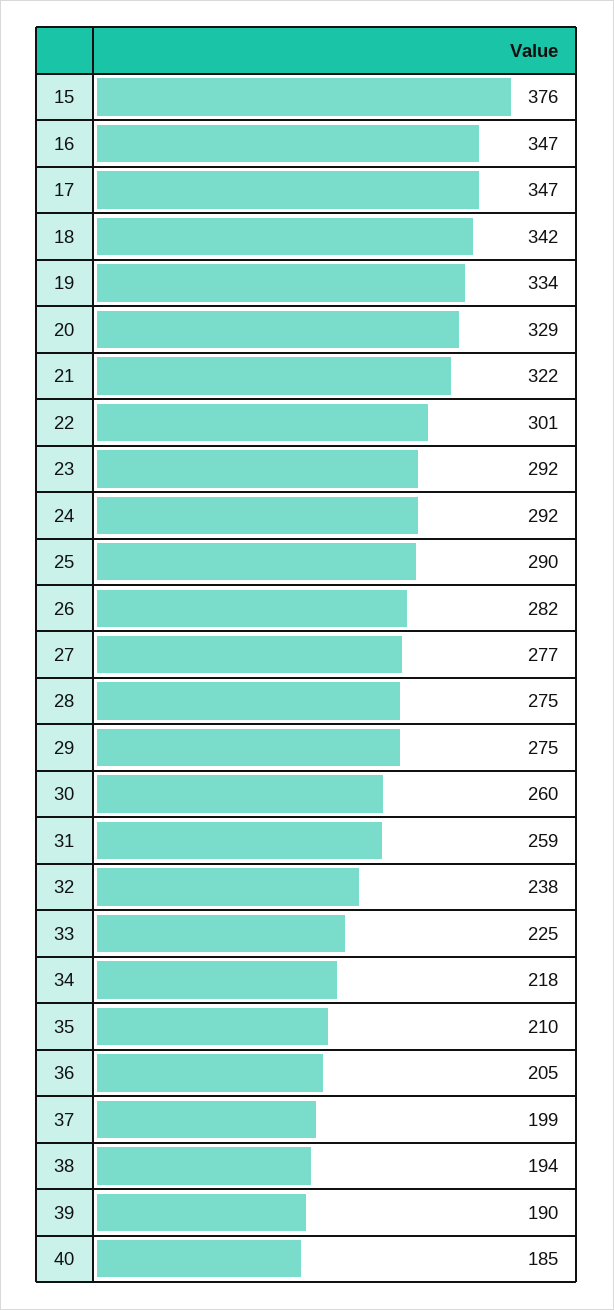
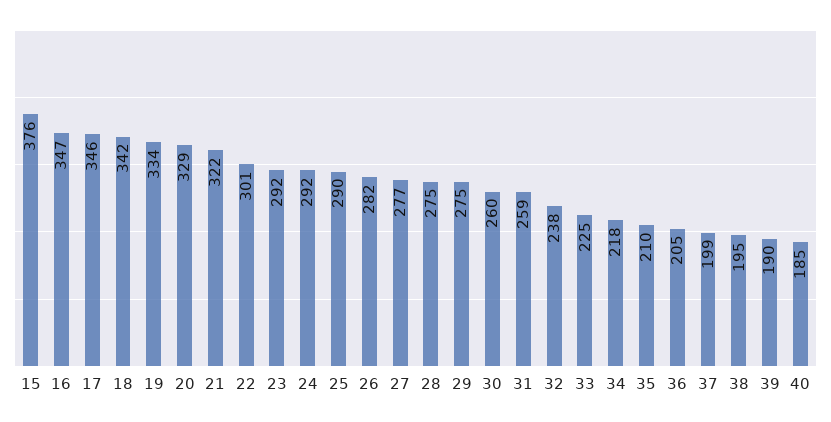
  {
    "15": 376,
    "16": 347,
-   "17": 347,
+   "17": 346,
    "18": 342,
    "19": 334,
    "20": 329,
    "21": 322,
    "22": 301,
    "23": 292,
    "24": 292,
    "25": 290,
    "26": 282,
    "27": 277,
    "28": 275,
    "29": 275,
    "30": 260,
    "31": 259,
    "32": 238,
    "33": 225,
    "34": 218,
    "35": 210,
    "36": 205,
    "37": 199,
-   "38": 194,
+   "38": 195,
    "39": 190,
    "40": 185
  }

